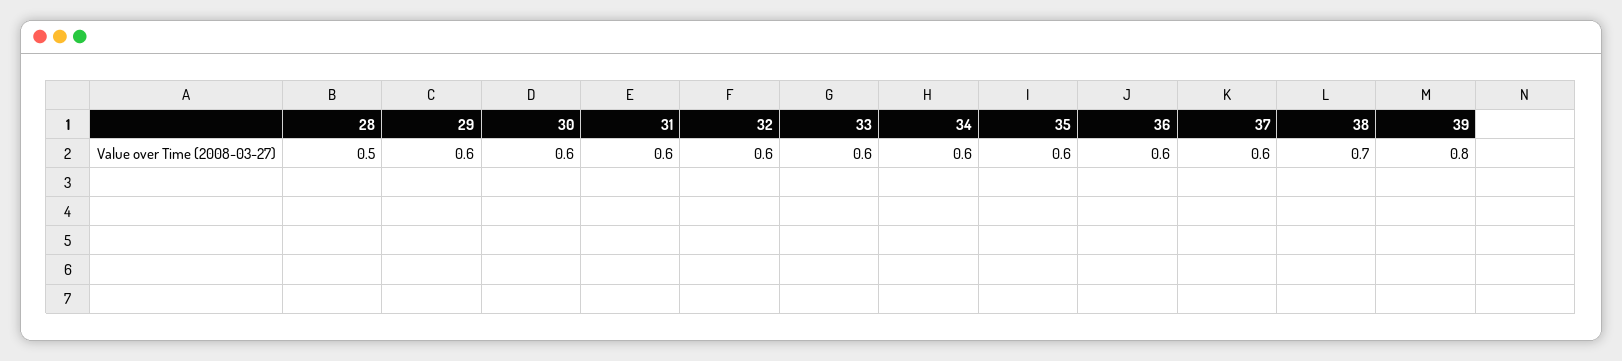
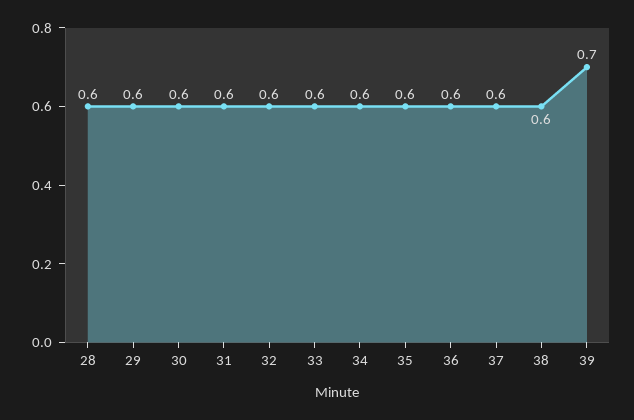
  {
-   "28": 0.5,
+   "28": 0.6,
    "29": 0.6,
    "30": 0.6,
    "31": 0.6,
    "32": 0.6,
    "33": 0.6,
    "34": 0.6,
    "35": 0.6,
    "36": 0.6,
    "37": 0.6,
-   "38": 0.7,
+   "38": 0.6,
-   "39": 0.8
+   "39": 0.7
  }

